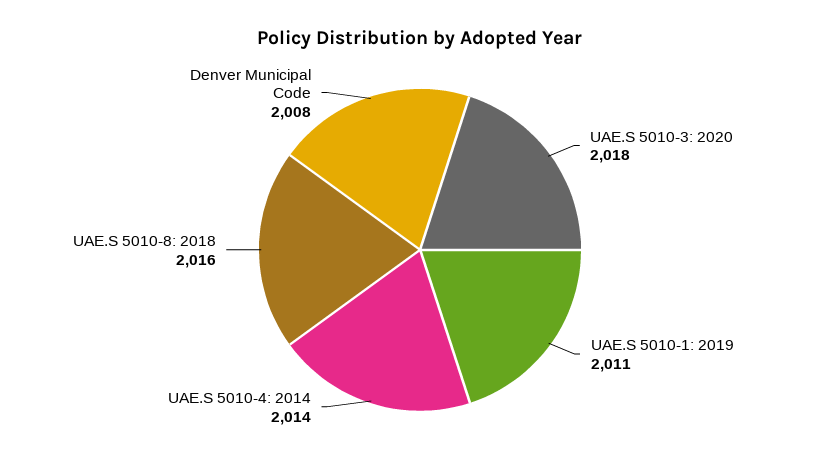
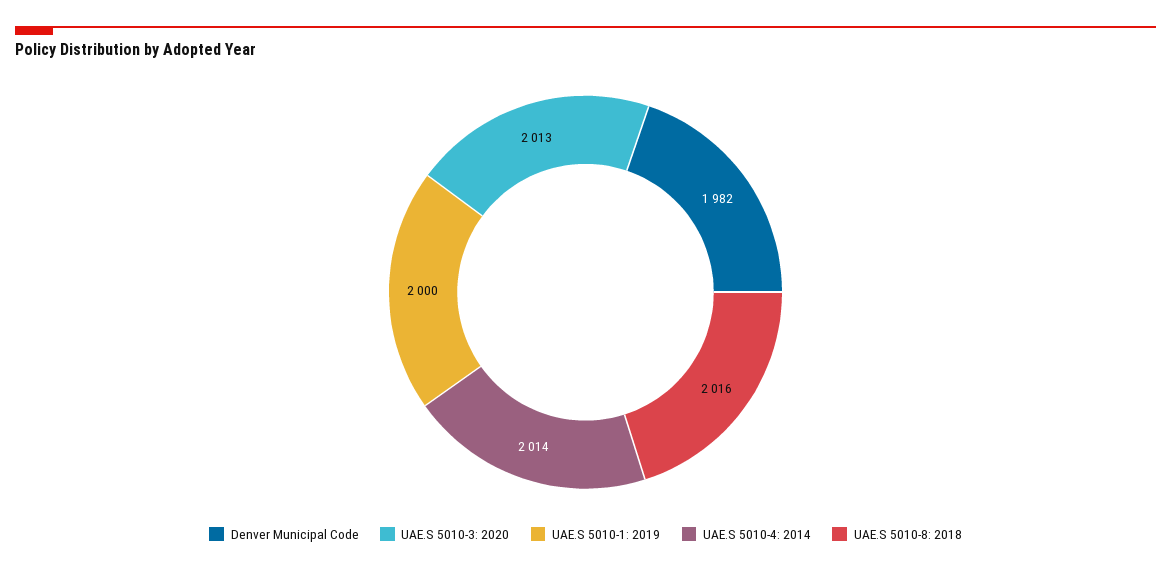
  {
-   "UAE.S 5010-3: 2020": 2018,
+   "UAE.S 5010-3: 2020": 2013,
-   "UAE.S 5010-1: 2019": 2011,
+   "UAE.S 5010-1: 2019": 2000,
    "UAE.S 5010-4: 2014": 2014,
    "UAE.S 5010-8: 2018": 2016,
-   "Denver Municipal Code": 2008
+   "Denver Municipal Code": 1982
  }

